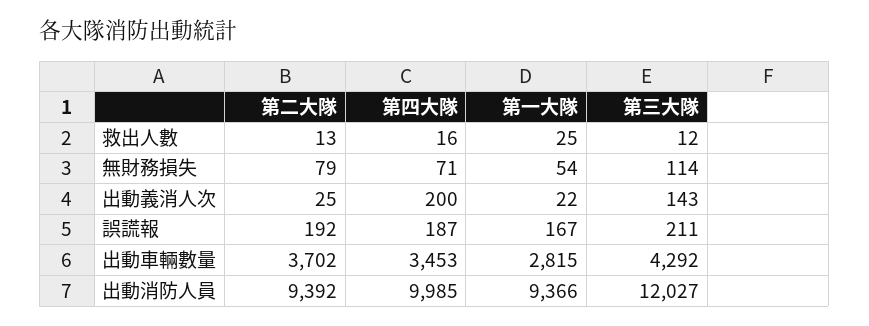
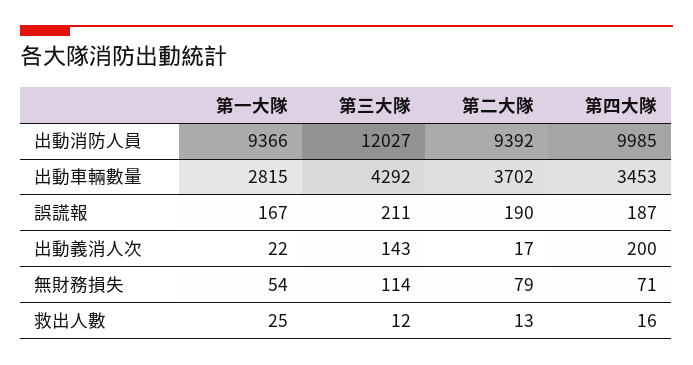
  {
    "第二大隊": {
      "救出人數": 13,
      "無財務損失": 79,
-     "出動義消人次": 25,
+     "出動義消人次": 17,
-     "誤謊報": 192,
+     "誤謊報": 190,
      "出動車輛數量": 3702,
      "出動消防人員": 9392
    },
    "第四大隊": {
      "救出人數": 16,
      "無財務損失": 71,
      "出動義消人次": 200,
      "誤謊報": 187,
      "出動車輛數量": 3453,
      "出動消防人員": 9985
    },
    "第一大隊": {
      "救出人數": 25,
      "無財務損失": 54,
      "出動義消人次": 22,
      "誤謊報": 167,
      "出動車輛數量": 2815,
      "出動消防人員": 9366
    },
    "第三大隊": {
      "救出人數": 12,
      "無財務損失": 114,
      "出動義消人次": 143,
      "誤謊報": 211,
      "出動車輛數量": 4292,
      "出動消防人員": 12027
    }
  }

